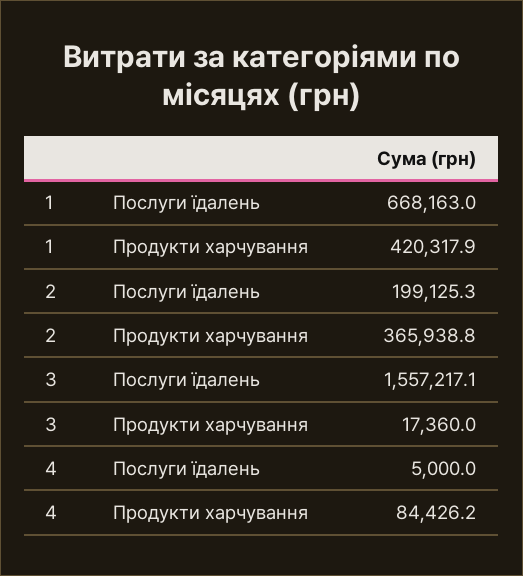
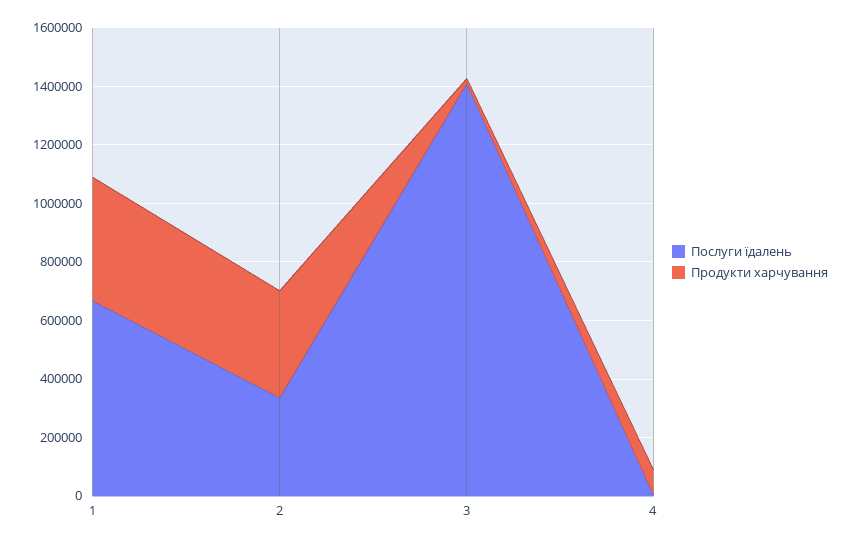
  {
    "Послуги їдалень": {
      "1": 668163,
-     "2": 199125.3,
+     "2": 350000,
-     "3": 1557217.1,
+     "3": 1400000,
      "4": 5000
    },
    "Продукти харчування": {
      "1": 420317.9,
      "2": 365938.8,
      "3": 17360,
      "4": 84426.2
    }
  }

